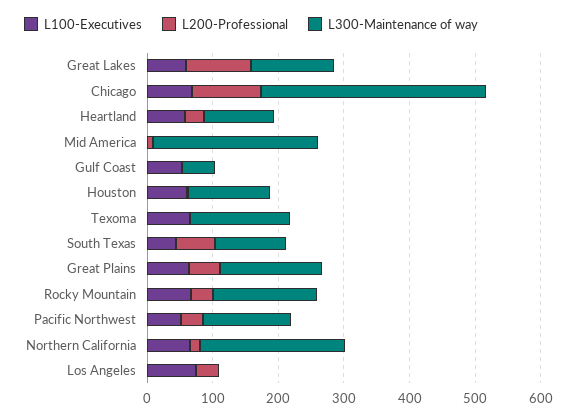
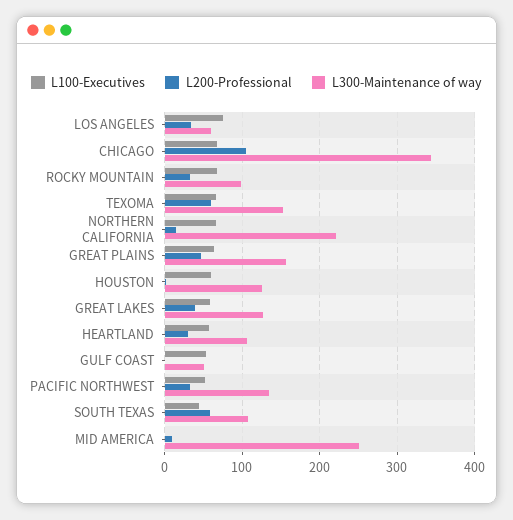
  {
    "L100-Executives": {
      "Great Lakes": 60,
      "Chicago": 70,
      "Heartland": 60,
      "Mid America": 0,
      "Gulf Coast": 50,
      "Houston": 60,
      "Texoma": 70,
      "South Texas": 40,
      "Great Plains": 60,
      "Rocky Mountain": 70,
      "Pacific Northwest": 50,
      "Northern California": 70,
      "Los Angeles": 80
    },
    "L200-Professional": {
-     "Great Lakes": 100,
+     "Great Lakes": 40,
      "Chicago": 110,
      "Heartland": 30,
      "Mid America": 10,
      "Gulf Coast": 0,
      "Houston": 0,
-     "Texoma": 0,
+     "Texoma": 60,
      "South Texas": 60,
      "Great Plains": 50,
      "Rocky Mountain": 30,
      "Pacific Northwest": 30,
      "Northern California": 10,
      "Los Angeles": 30
    },
    "L300-Maintenance of way": {
      "Great Lakes": 130,
      "Chicago": 340,
      "Heartland": 110,
      "Mid America": 250,
      "Gulf Coast": 50,
      "Houston": 130,
      "Texoma": 150,
      "South Texas": 110,
      "Great Plains": 160,
-     "Rocky Mountain": 160,
+     "Rocky Mountain": 100,
      "Pacific Northwest": 140,
      "Northern California": 220,
-     "Los Angeles": 0
+     "Los Angeles": 60
    }
  }

